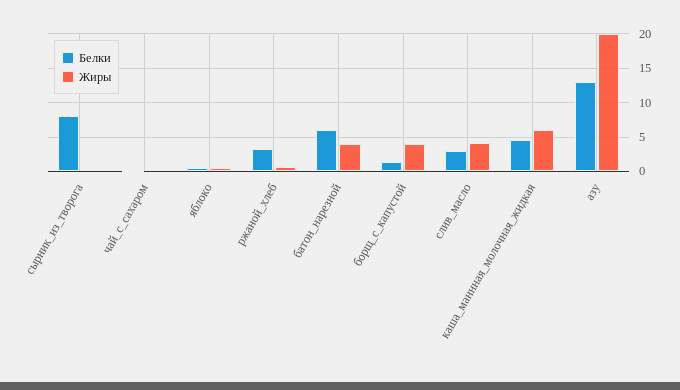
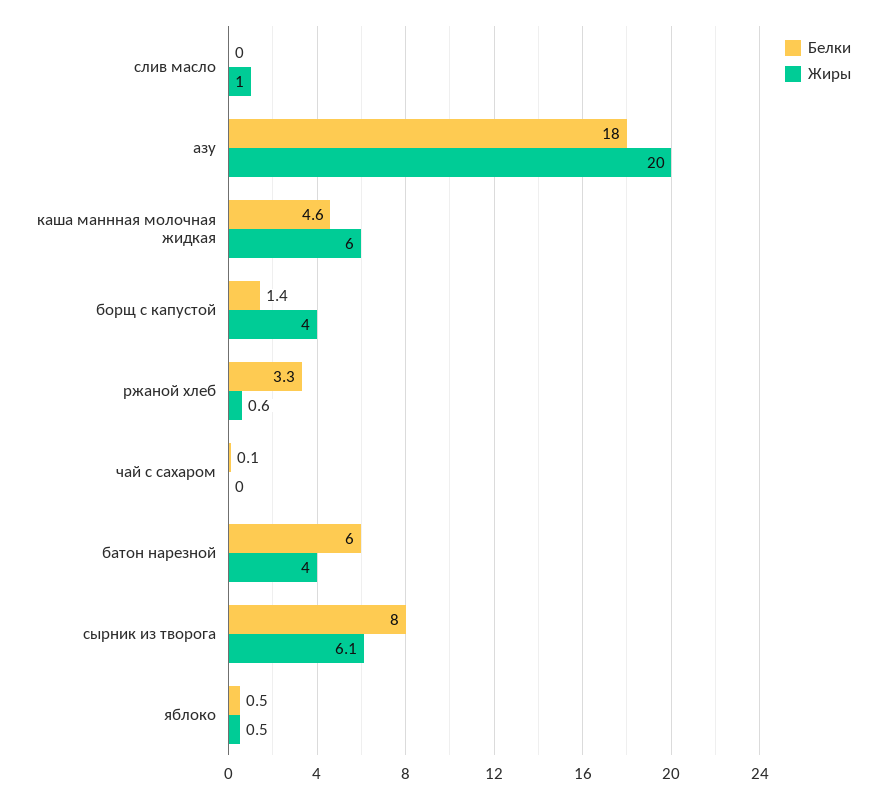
  {
    "Белки": {
      "сырник_из_творога": 8,
      "чай_с_сахаром": 0.1,
      "яблоко": 0.5,
      "ржаной_хлеб": 3.3,
      "батон_нарезной": 6,
      "борщ_с_капустой": 1.4,
-     "слив_масло": 3,
+     "слив_масло": 0,
      "каша_маннная_молочная_жидкая": 4.6,
-     "азу": 13
+     "азу": 18
    },
    "Жиры": {
-     "сырник_из_творога": 0,
+     "сырник_из_творога": 6.1,
      "чай_с_сахаром": 0,
      "яблоко": 0.5,
      "ржаной_хлеб": 0.6,
      "батон_нарезной": 4,
      "борщ_с_капустой": 4,
-     "слив_масло": 4,
+     "слив_масло": 1,
      "каша_маннная_молочная_жидкая": 6,
      "азу": 20
    }
  }

